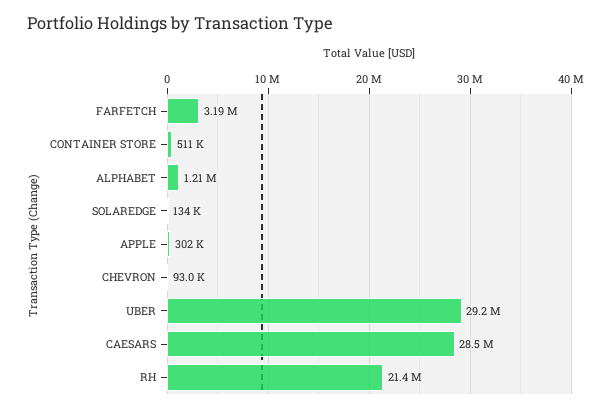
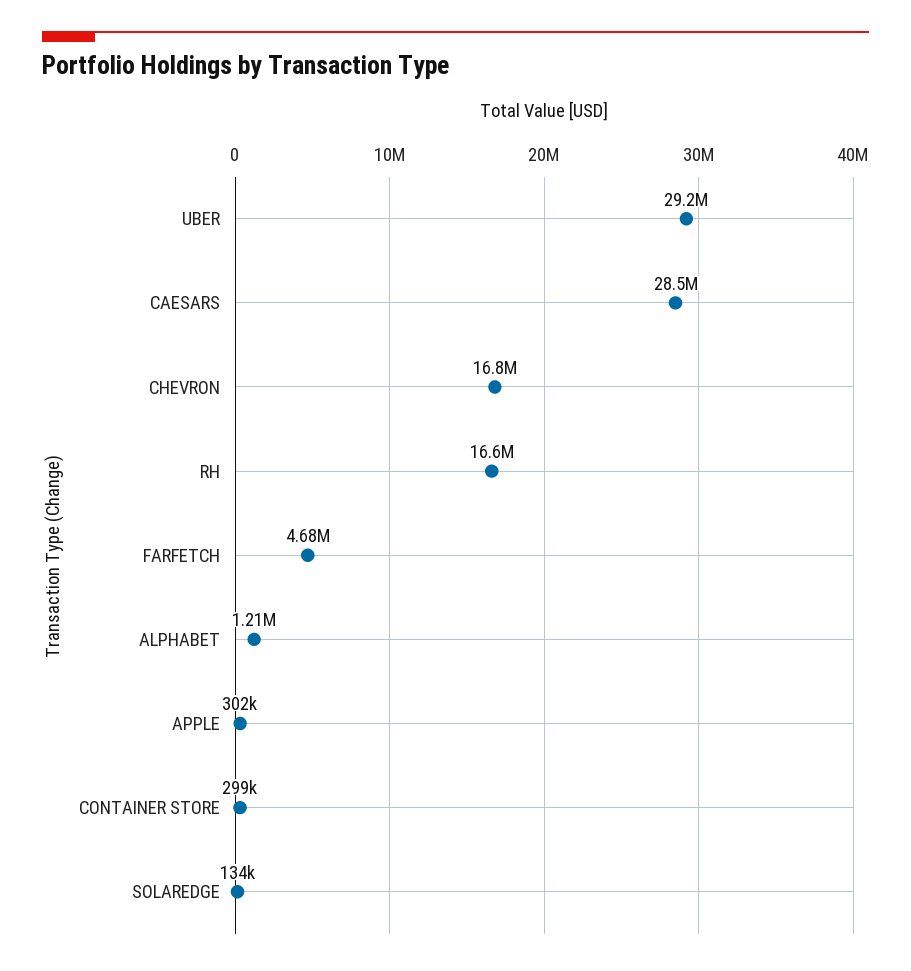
  {
-   "FARFETCH": 3190000,
+   "FARFETCH": 4680000,
-   "CONTAINER STORE": 511000,
+   "CONTAINER STORE": 299000,
    "ALPHABET": 1210000,
    "SOLAREDGE": 134000,
    "APPLE": 302000,
-   "CHEVRON": 93000,
+   "CHEVRON": 16800000,
    "UBER": 29200000,
    "CAESARS": 28500000,
-   "RH": 21400000
+   "RH": 16600000
  }

